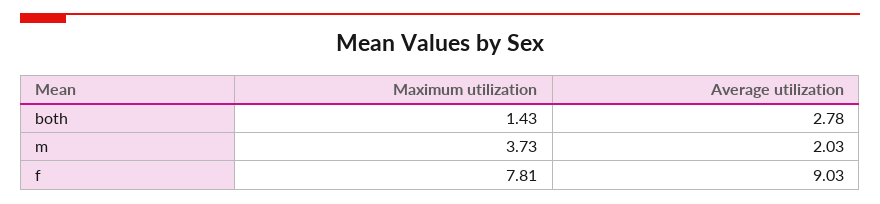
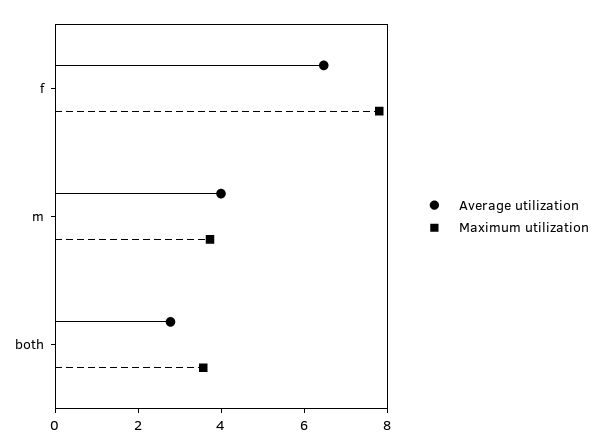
  {
    "Maximum utilization": {
-     "both": 1.43,
+     "both": 3.5,
      "m": 3.73,
      "f": 7.81
    },
    "Average utilization": {
      "both": 2.78,
-     "m": 2.03,
+     "m": 4,
-     "f": 9.03
+     "f": 6.5
    }
  }

